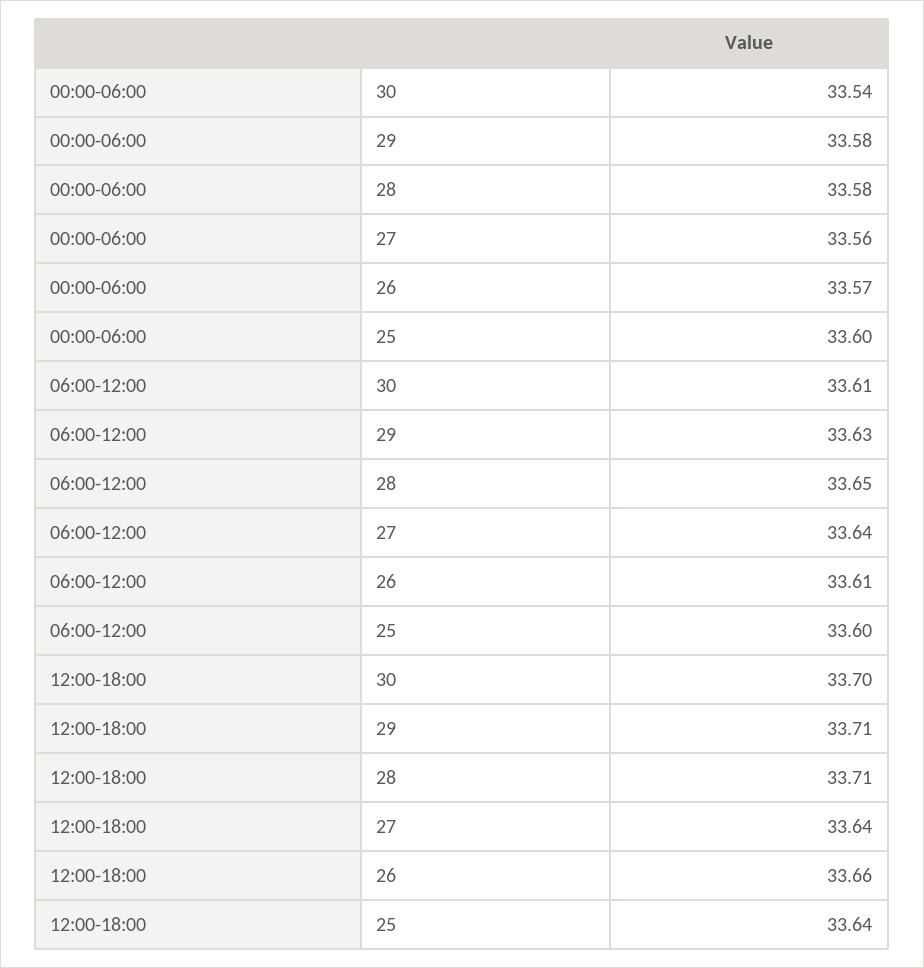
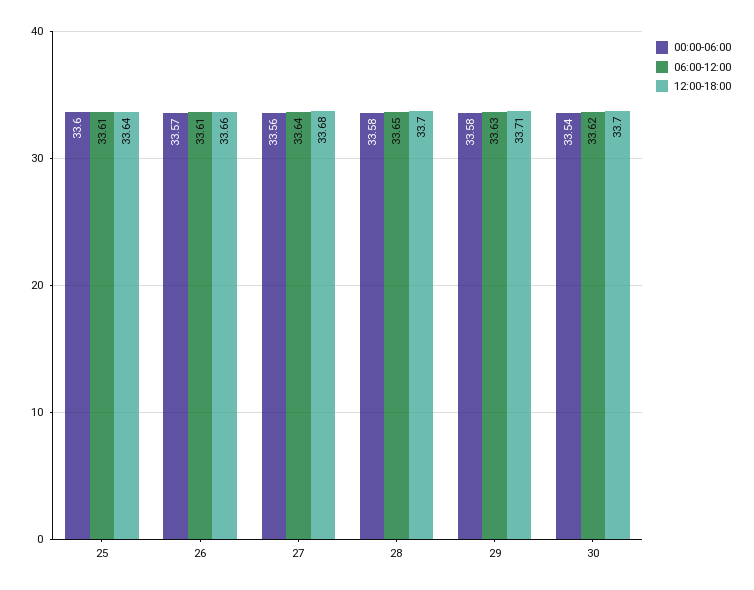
  {
    "00:00-06:00": {
      "30": 33.54,
      "29": 33.58,
      "28": 33.58,
      "27": 33.56,
      "26": 33.57,
      "25": 33.6
    },
    "06:00-12:00": {
-     "30": 33.61,
+     "30": 33.62,
      "29": 33.63,
      "28": 33.65,
      "27": 33.64,
      "26": 33.61,
-     "25": 33.6
+     "25": 33.61
    },
    "12:00-18:00": {
      "30": 33.7,
      "29": 33.71,
-     "28": 33.71,
+     "28": 33.7,
-     "27": 33.64,
+     "27": 33.68,
      "26": 33.66,
      "25": 33.64
    }
  }

